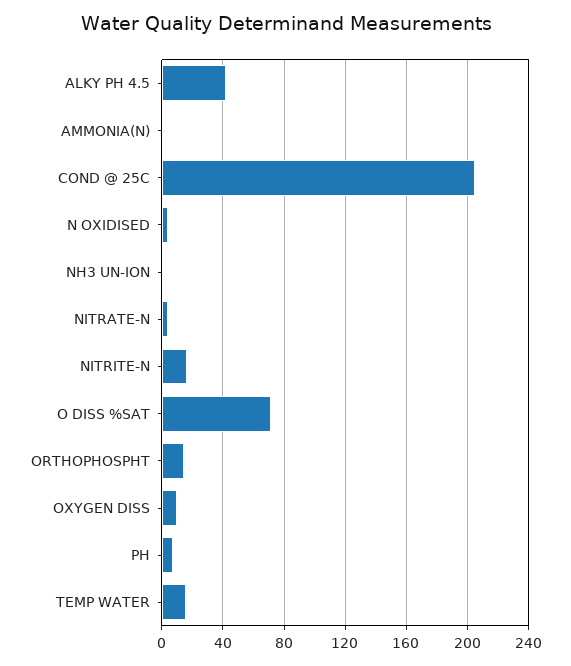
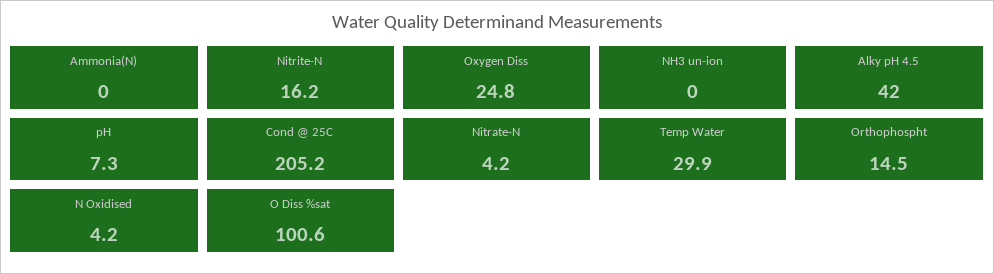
  {
    "ALKY PH 4.5": 42,
    "AMMONIA(N)": 0,
    "COND @ 25C": 205.2,
    "N OXIDISED": 4.2,
    "NH3 UN-ION": 0,
    "NITRATE-N": 4.2,
    "NITRITE-N": 16.2,
-   "O DISS %SAT": 70,
+   "O DISS %SAT": 100.6,
    "ORTHOPHOSPHT": 14.5,
-   "OXYGEN DISS": 10,
+   "OXYGEN DISS": 24.8,
    "PH": 7.3,
-   "TEMP WATER": 15
+   "TEMP WATER": 29.9
  }

